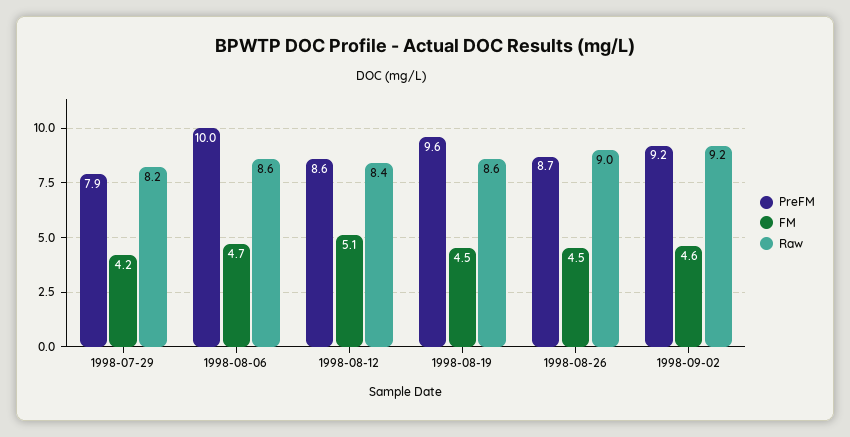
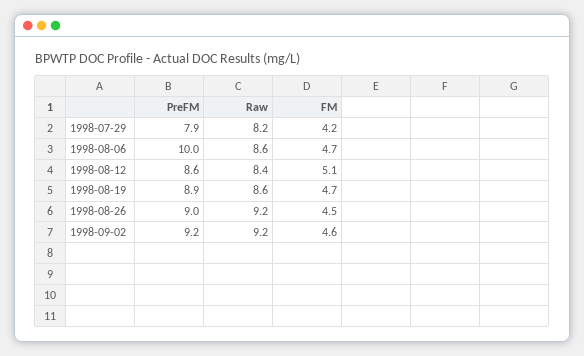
  {
    "PreFM": {
      "1998-07-29": 7.9,
      "1998-08-06": 10,
      "1998-08-12": 8.6,
-     "1998-08-19": 9.6,
+     "1998-08-19": 8.9,
-     "1998-08-26": 8.7,
+     "1998-08-26": 9,
      "1998-09-02": 9.2
    },
    "FM": {
      "1998-07-29": 4.2,
      "1998-08-06": 4.7,
      "1998-08-12": 5.1,
-     "1998-08-19": 4.5,
+     "1998-08-19": 4.7,
      "1998-08-26": 4.5,
      "1998-09-02": 4.6
    },
    "Raw": {
      "1998-07-29": 8.2,
      "1998-08-06": 8.6,
      "1998-08-12": 8.4,
      "1998-08-19": 8.6,
-     "1998-08-26": 9,
+     "1998-08-26": 9.2,
      "1998-09-02": 9.2
    }
  }

